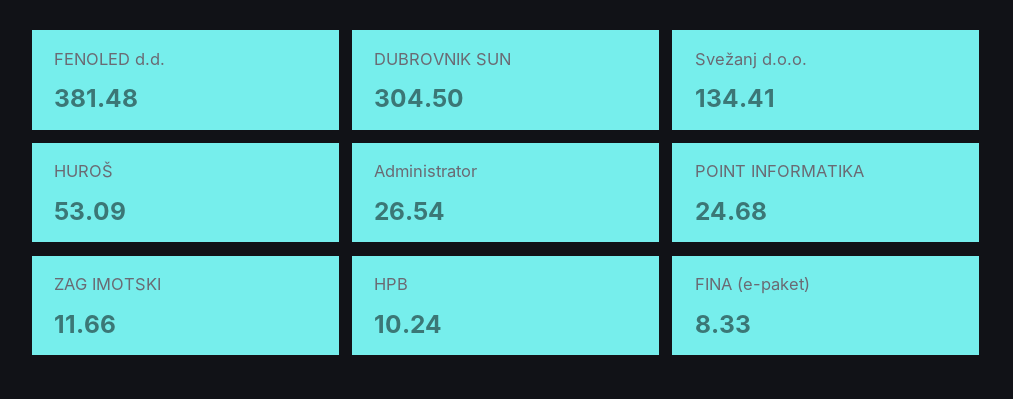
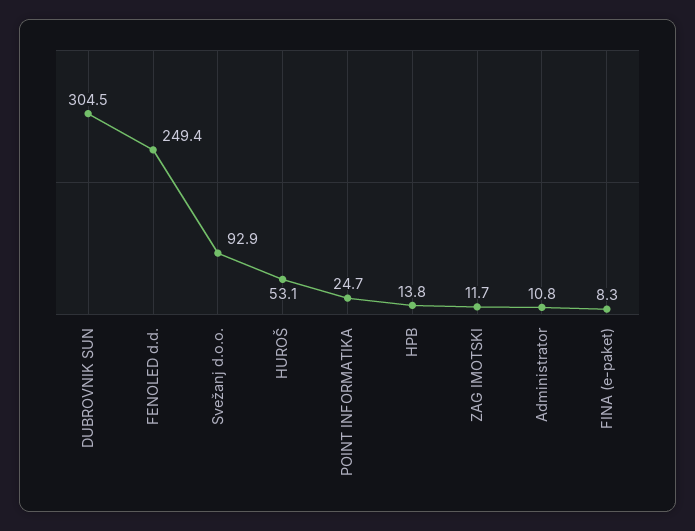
  {
-   "FENOLED d.d.": 381.48,
+   "FENOLED d.d.": 249.4,
    "DUBROVNIK SUN": 304.5,
-   "Svežanj d.o.o.": 134.41,
+   "Svežanj d.o.o.": 92.9,
    "HUROŠ": 53.09,
-   "Administrator": 26.54,
+   "Administrator": 10.8,
    "POINT INFORMATIKA": 24.68,
    "ZAG IMOTSKI": 11.66,
-   "HPB": 10.24,
+   "HPB": 13.8,
    "FINA (e-paket)": 8.33
  }

